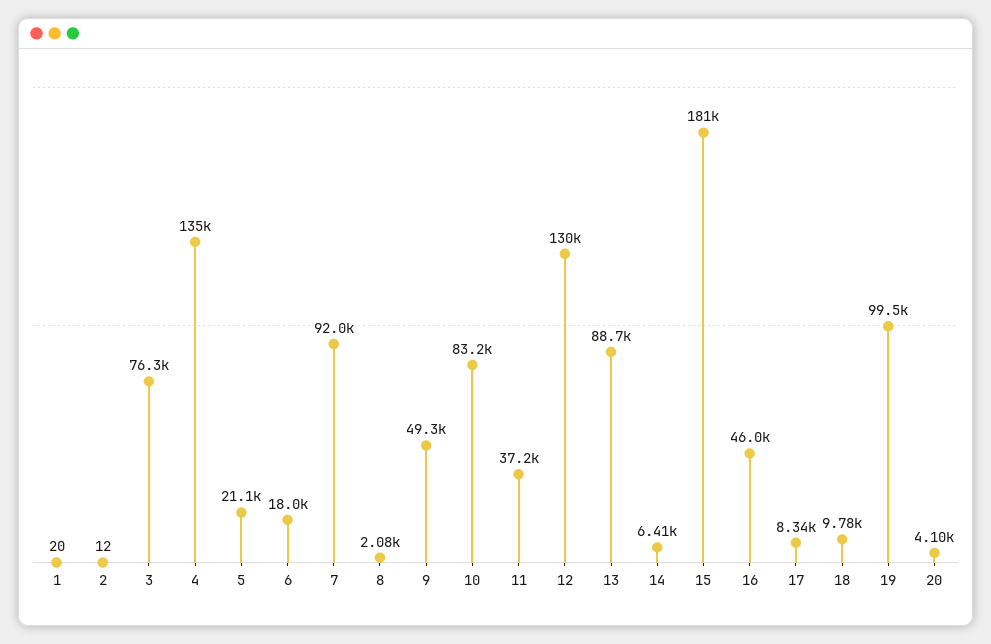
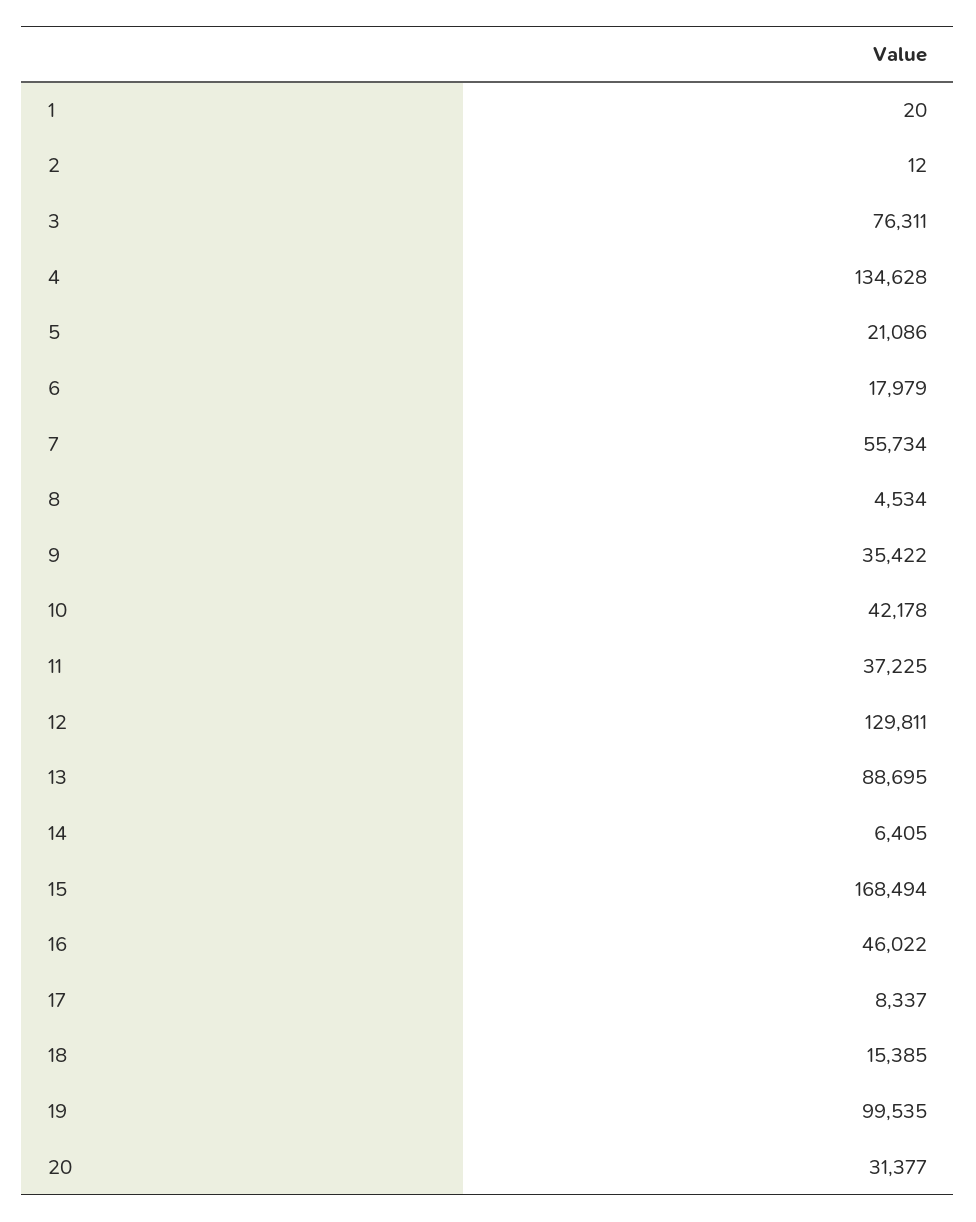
  {
    "1": 20,
    "2": 12,
    "3": 76311,
    "4": 134628,
    "5": 21086,
    "6": 17979,
-   "7": 92000,
+   "7": 55734,
-   "8": 2080,
+   "8": 4534,
-   "9": 49300,
+   "9": 35422,
-   "10": 83200,
+   "10": 42178,
    "11": 37225,
    "12": 129811,
    "13": 88695,
    "14": 6405,
-   "15": 181000,
+   "15": 168494,
    "16": 46022,
    "17": 8337,
-   "18": 9780,
+   "18": 15385,
    "19": 99535,
-   "20": 4100
+   "20": 31377
  }

